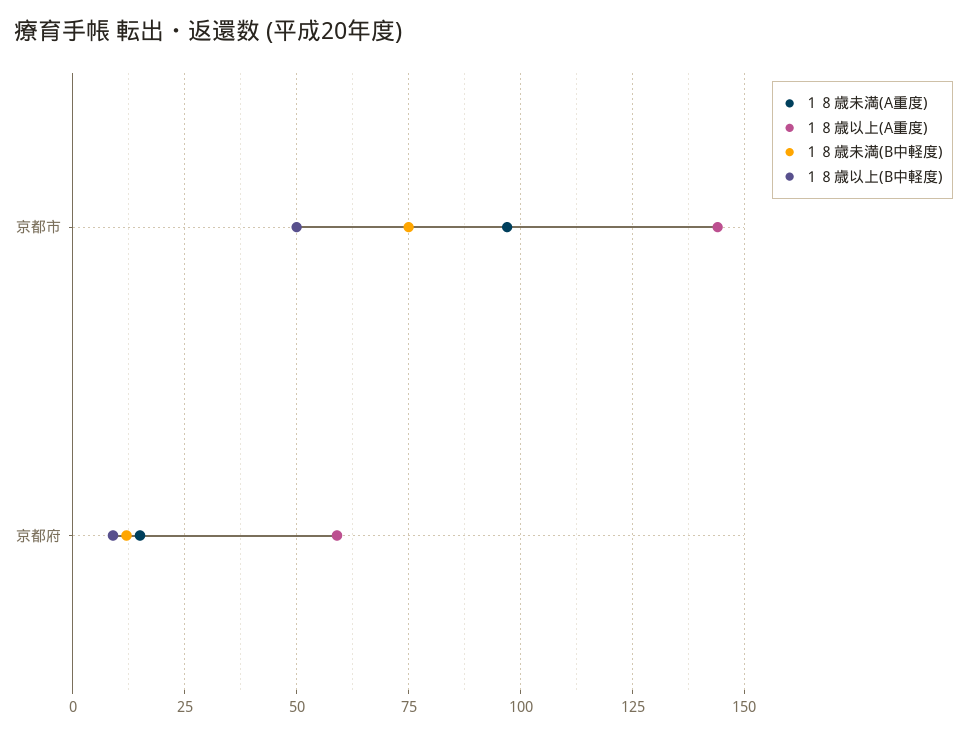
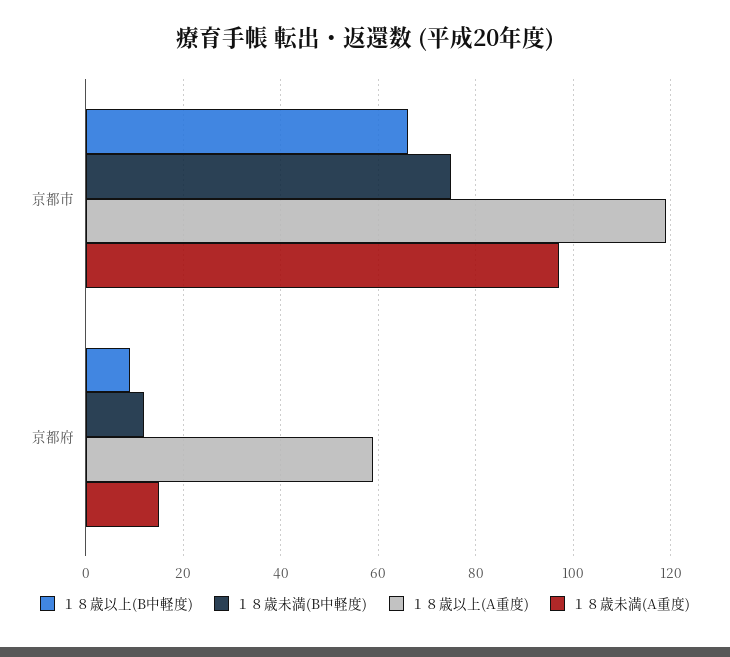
  {
    "１８歳未満(A重度)": {
      "京都市": 95,
      "京都府": 15
    },
    "１８歳以上(A重度)": {
-     "京都市": 145,
+     "京都市": 120,
      "京都府": 60
    },
    "１８歳未満(B中軽度)": {
      "京都市": 75,
      "京都府": 10
    },
    "１８歳以上(B中軽度)": {
-     "京都市": 50,
+     "京都市": 65,
      "京都府": 10
    }
  }

